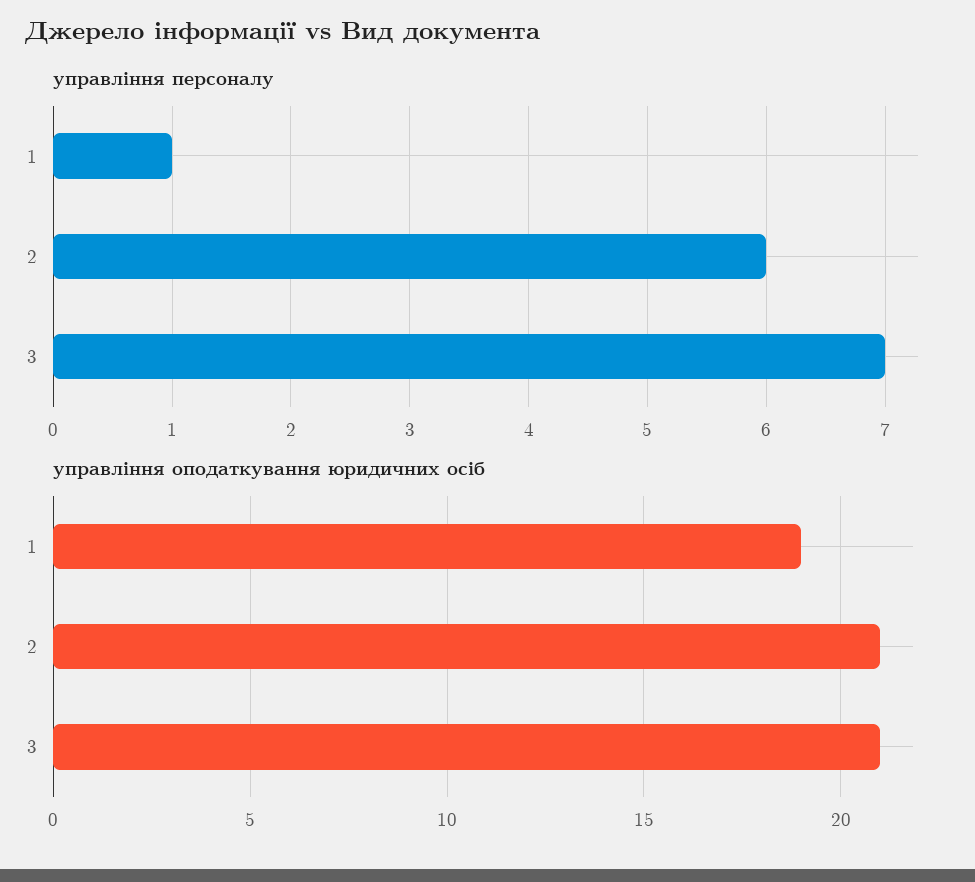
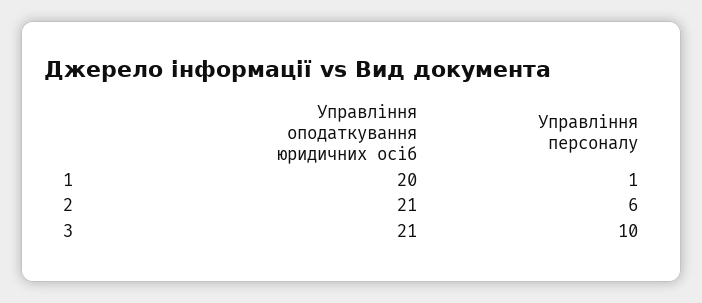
  {
    "управління персоналу": {
      "1": 1,
      "2": 6,
-     "3": 7
+     "3": 10
    },
    "управління оподаткування юридичних осіб": {
-     "1": 19,
+     "1": 20,
      "2": 21,
      "3": 21
    }
  }

